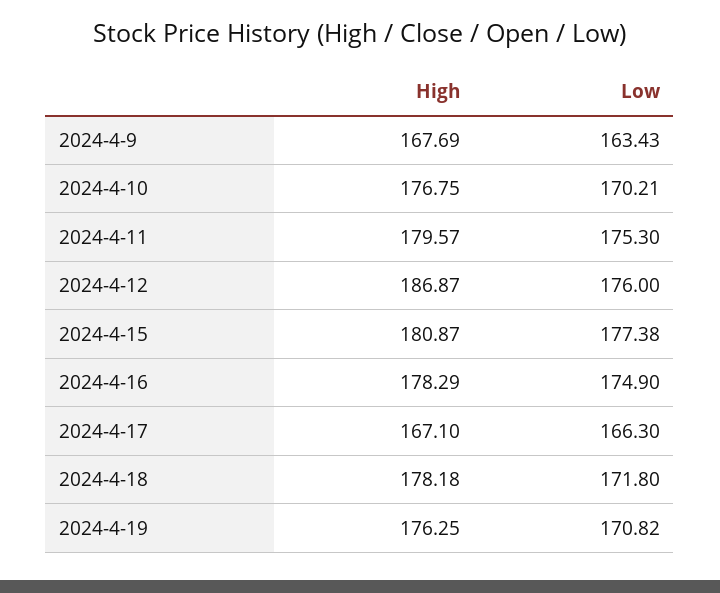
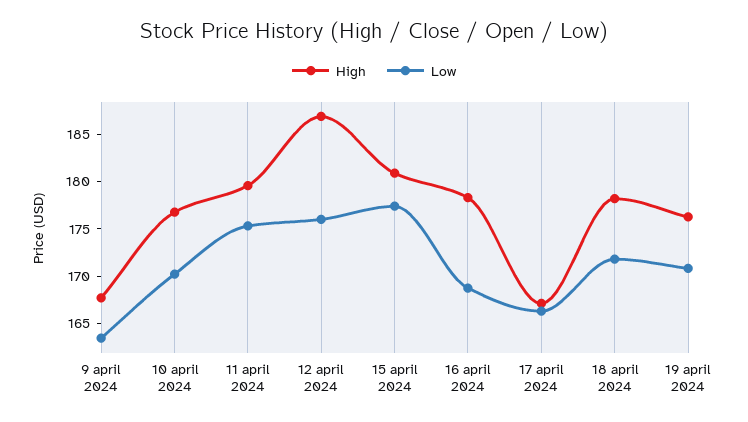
  {
    "High": {
      "2024-4-9": 167.69,
      "2024-4-10": 176.75,
      "2024-4-11": 179.57,
      "2024-4-12": 186.87,
      "2024-4-15": 180.87,
      "2024-4-16": 178.29,
      "2024-4-17": 167.1,
      "2024-4-18": 178.18,
      "2024-4-19": 176.25
    },
    "Low": {
      "2024-4-9": 163.43,
      "2024-4-10": 170.21,
      "2024-4-11": 175.3,
      "2024-4-12": 176,
      "2024-4-15": 177.38,
-     "2024-4-16": 174.9,
+     "2024-4-16": 169,
      "2024-4-17": 166.3,
      "2024-4-18": 171.8,
      "2024-4-19": 170.82
    }
  }

